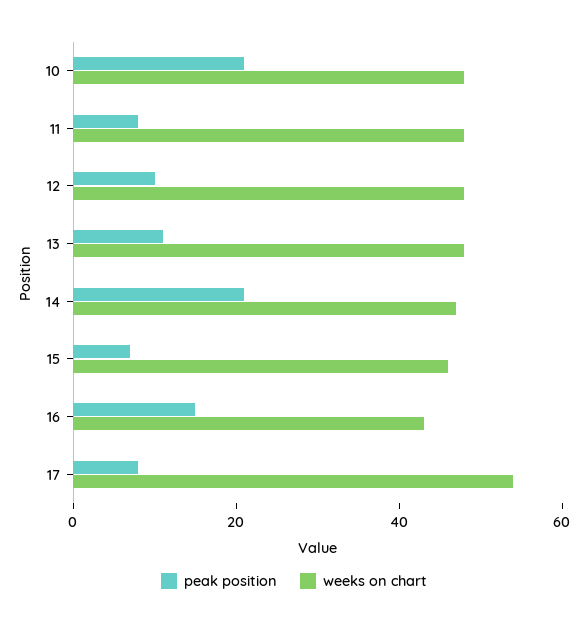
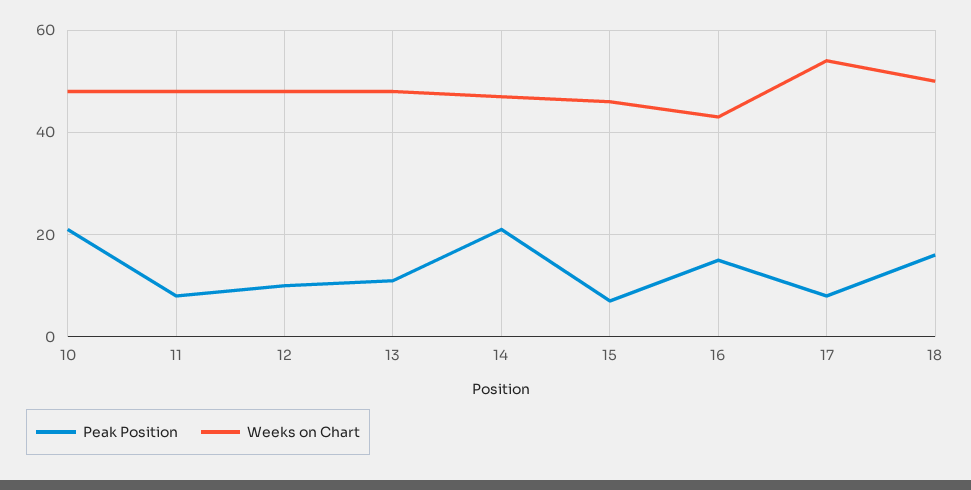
  {
    "peak position": {
      "10": 20,
      "11": 10,
      "12": 10,
      "13": 10,
      "14": 20,
      "15": 5,
      "16": 15,
-     "17": 10
+     "17": 10,
+     "18": 15
    },
    "weeks on chart": {
      "10": 50,
      "11": 50,
      "12": 50,
      "13": 50,
      "14": 45,
      "15": 45,
      "16": 45,
-     "17": 55
+     "17": 55,
+     "18": 50
    }
  }

